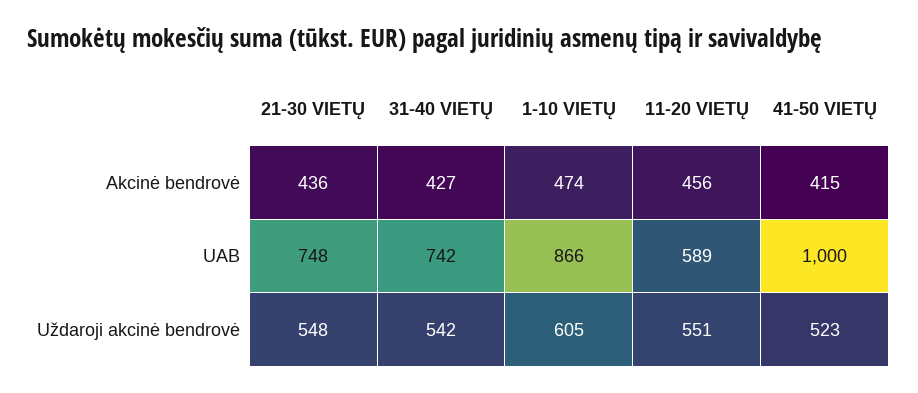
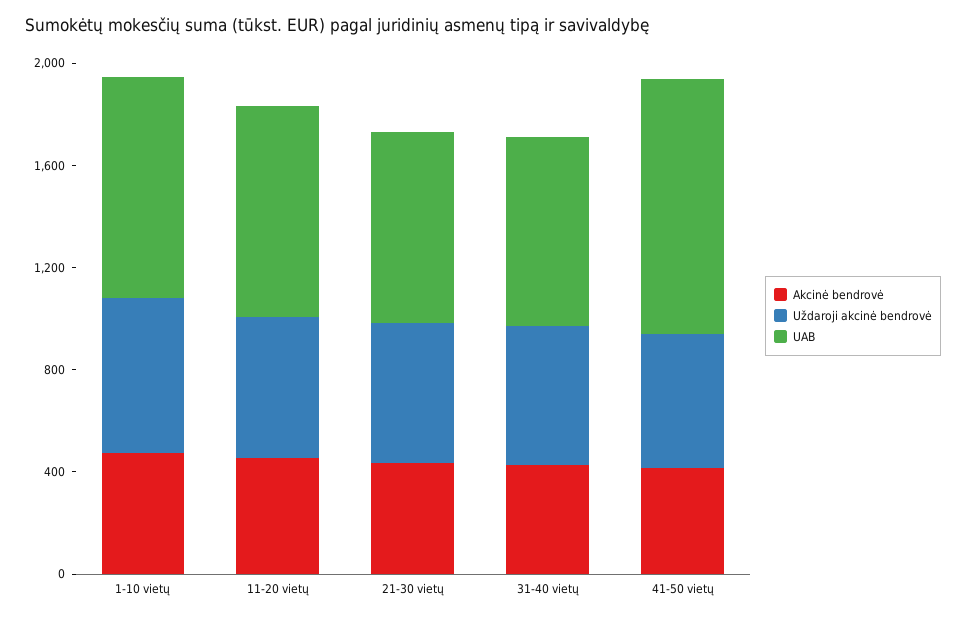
  {
    "Akcinė bendrovė": {
      "21-30 VIETŲ": 436,
      "31-40 VIETŲ": 427,
      "1-10 VIETŲ": 474,
      "11-20 VIETŲ": 456,
      "41-50 VIETŲ": 415
    },
    "UAB": {
      "21-30 VIETŲ": 748,
      "31-40 VIETŲ": 742,
      "1-10 VIETŲ": 866,
-     "11-20 VIETŲ": 589,
+     "11-20 VIETŲ": 800,
      "41-50 VIETŲ": 1000
    },
    "Uždaroji akcinė bendrovė": {
      "21-30 VIETŲ": 548,
      "31-40 VIETŲ": 542,
      "1-10 VIETŲ": 605,
      "11-20 VIETŲ": 551,
      "41-50 VIETŲ": 523
    }
  }

